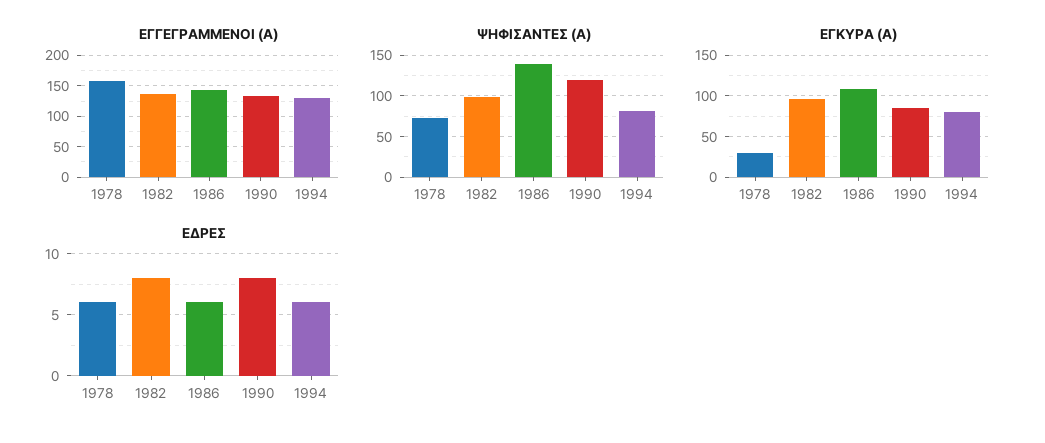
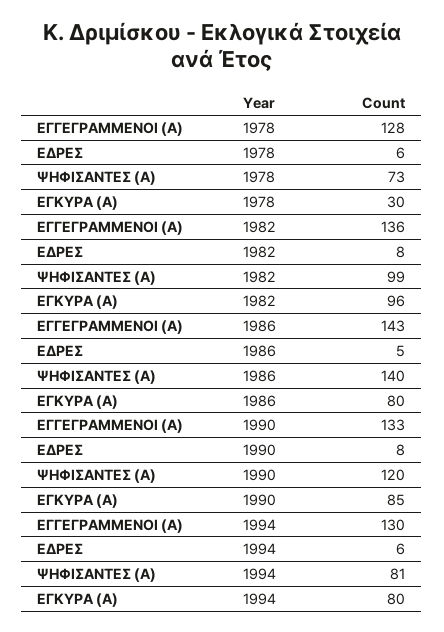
  {
    "ΕΓΓΕΓΡΑΜΜΕΝΟΙ (Α)": {
-     "1978": 160,
+     "1978": 128,
      "1982": 136,
      "1986": 143,
      "1990": 133,
      "1994": 130
    },
    "ΨΗΦΙΣΑΝΤΕΣ (Α)": {
      "1978": 73,
      "1982": 99,
      "1986": 140,
      "1990": 120,
      "1994": 81
    },
    "ΕΓΚΥΡΑ (Α)": {
      "1978": 30,
      "1982": 96,
-     "1986": 110,
+     "1986": 80,
      "1990": 85,
      "1994": 80
    },
    "ΕΔΡΕΣ": {
      "1978": 6,
      "1982": 8,
-     "1986": 6,
+     "1986": 5,
      "1990": 8,
      "1994": 6
    }
  }

